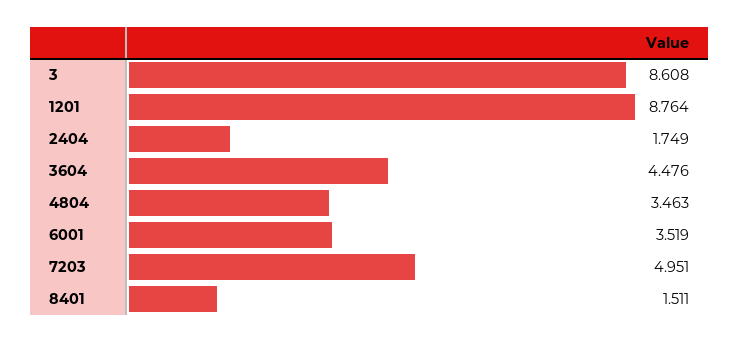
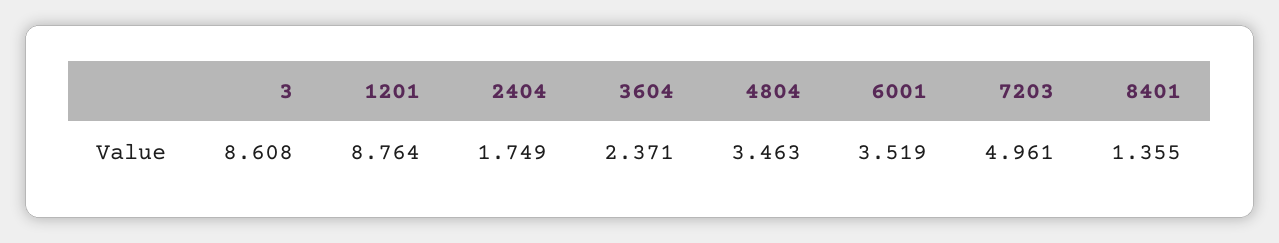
  {
    "3": 8.608,
    "1201": 8.764,
    "2404": 1.749,
-   "3604": 4.476,
+   "3604": 2.371,
    "4804": 3.463,
    "6001": 3.519,
-   "7203": 4.951,
+   "7203": 4.961,
-   "8401": 1.511
+   "8401": 1.355
  }

